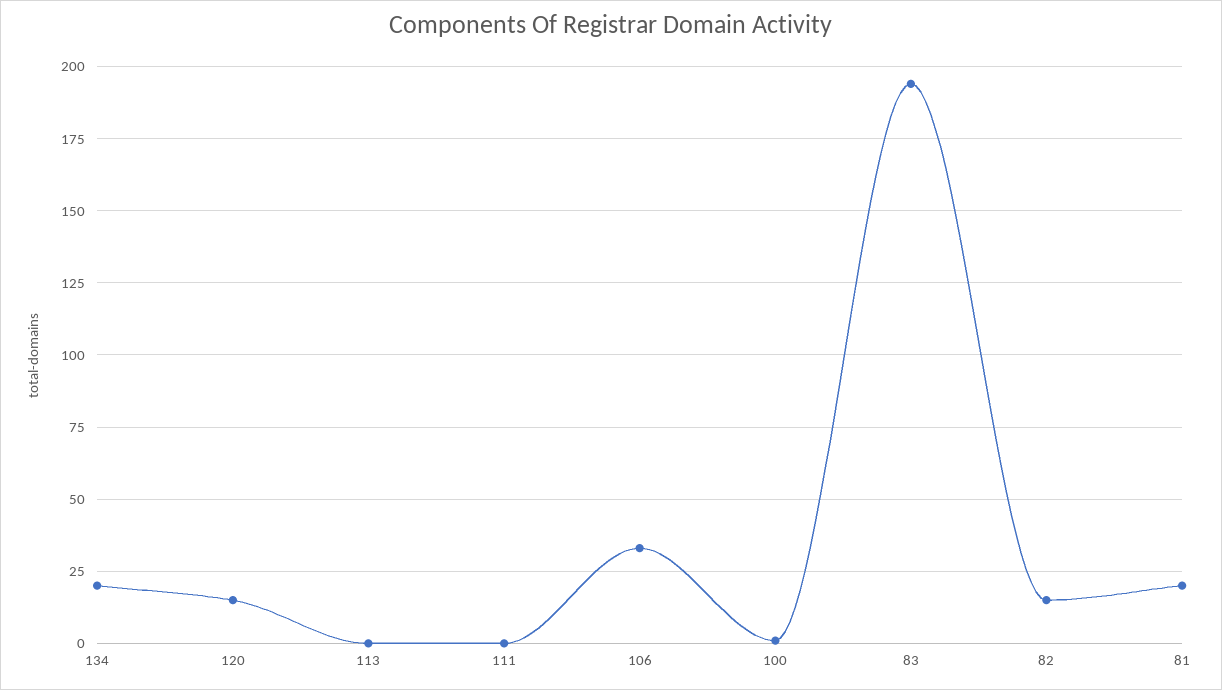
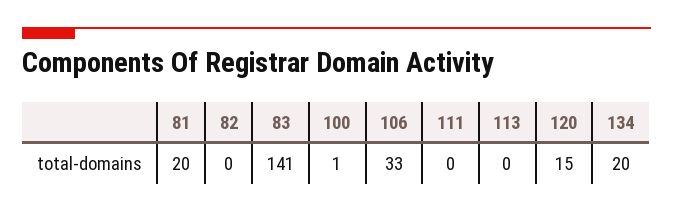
  {
    "134": 20,
    "120": 15,
    "113": 0,
    "111": 0,
    "106": 33,
    "100": 1,
-   "83": 195,
+   "83": 141,
-   "82": 15,
+   "82": 0,
    "81": 20
  }

